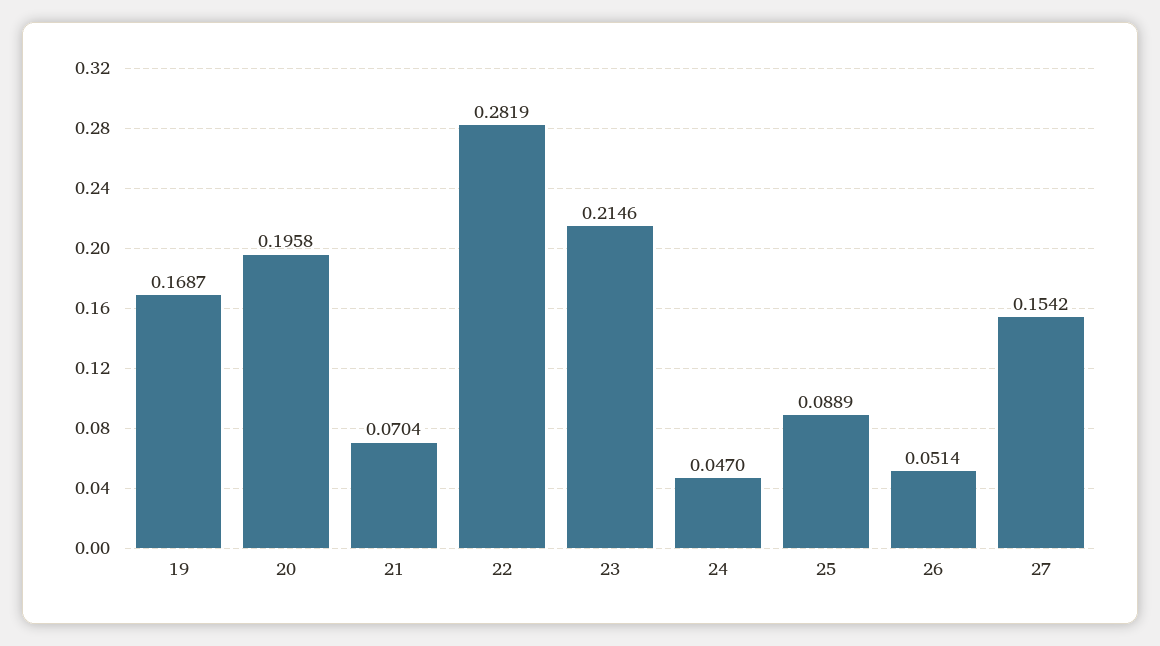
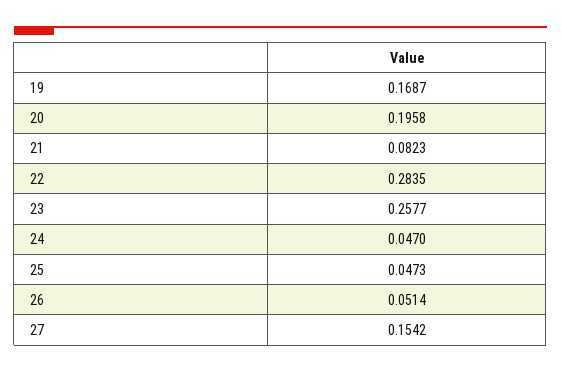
  {
    "19": 0.1687,
    "20": 0.1958,
-   "21": 0.0704,
+   "21": 0.0823,
-   "22": 0.2819,
+   "22": 0.2835,
-   "23": 0.2146,
+   "23": 0.2577,
    "24": 0.047,
-   "25": 0.0889,
+   "25": 0.0473,
    "26": 0.0514,
    "27": 0.1542
  }

